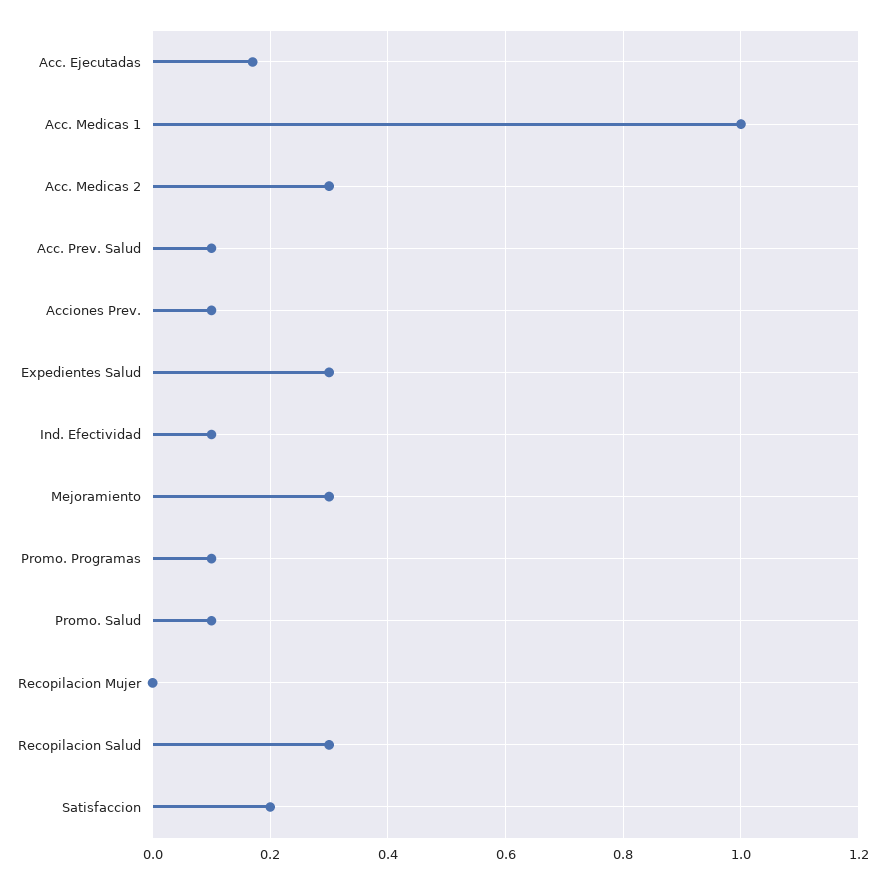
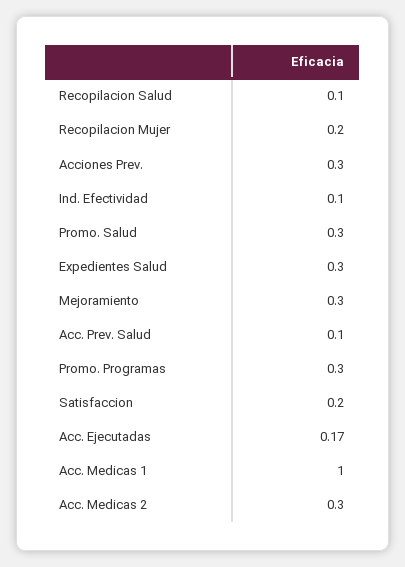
  {
    "Acc. Ejecutadas": 0.17,
    "Acc. Medicas 1": 1,
    "Acc. Medicas 2": 0.3,
    "Acc. Prev. Salud": 0.1,
-   "Acciones Prev.": 0.1,
+   "Acciones Prev.": 0.3,
    "Expedientes Salud": 0.3,
    "Ind. Efectividad": 0.1,
    "Mejoramiento": 0.3,
-   "Promo. Programas": 0.1,
+   "Promo. Programas": 0.3,
-   "Promo. Salud": 0.1,
+   "Promo. Salud": 0.3,
-   "Recopilacion Mujer": 0,
+   "Recopilacion Mujer": 0.2,
-   "Recopilacion Salud": 0.3,
+   "Recopilacion Salud": 0.1,
    "Satisfaccion": 0.2
  }

